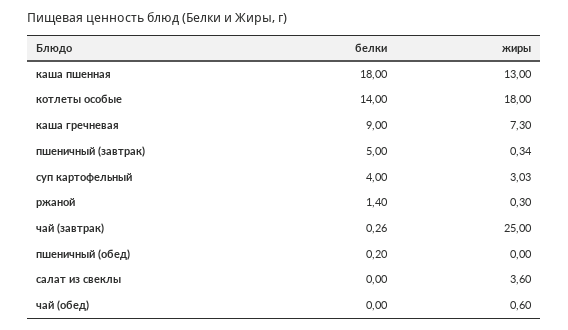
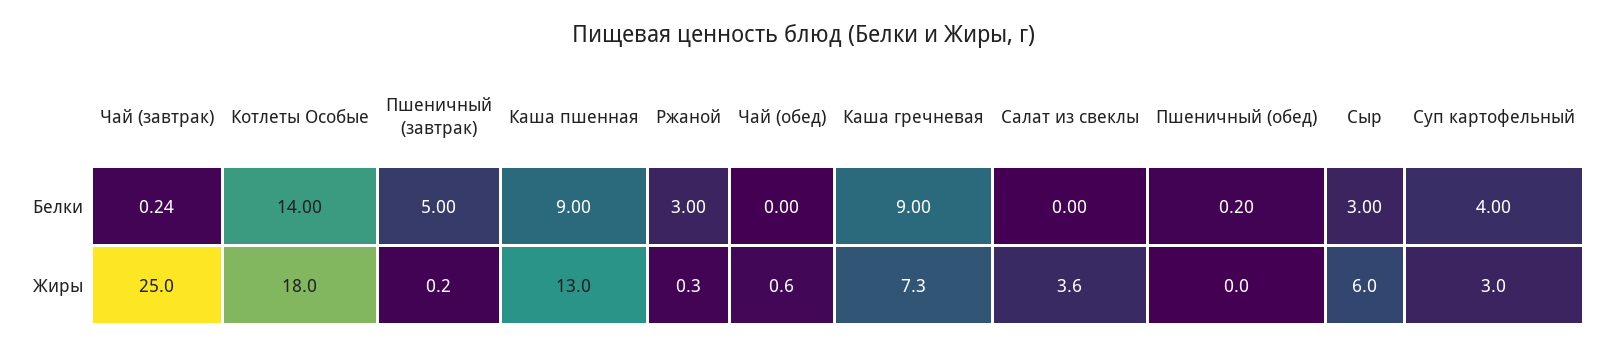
  {
    "белки": {
-     "каша пшенная": 18,
+     "каша пшенная": 9,
      "котлеты особые": 14,
      "каша гречневая": 9,
      "пшеничный (завтрак)": 5,
      "суп картофельный": 4,
-     "ржаной": 1.4,
+     "ржаной": 3,
-     "чай (завтрак)": 0.26,
+     "чай (завтрак)": 0.24,
      "пшеничный (обед)": 0.2,
      "салат из свеклы": 0,
-     "чай (обед)": 0
+     "чай (обед)": 0,
+     "Сыр": 3
    },
    "жиры": {
      "каша пшенная": 13,
      "котлеты особые": 18,
      "каша гречневая": 7.3,
-     "пшеничный (завтрак)": 0.34,
+     "пшеничный (завтрак)": 0.2,
-     "суп картофельный": 3.03,
+     "суп картофельный": 3,
      "ржаной": 0.3,
      "чай (завтрак)": 25,
      "пшеничный (обед)": 0,
      "салат из свеклы": 3.6,
-     "чай (обед)": 0.6
+     "чай (обед)": 0.6,
+     "Сыр": 6
    }
  }

